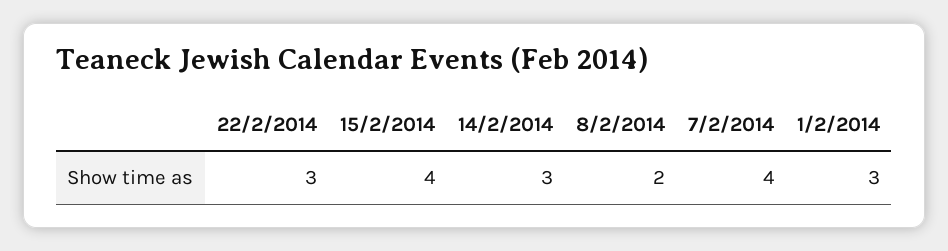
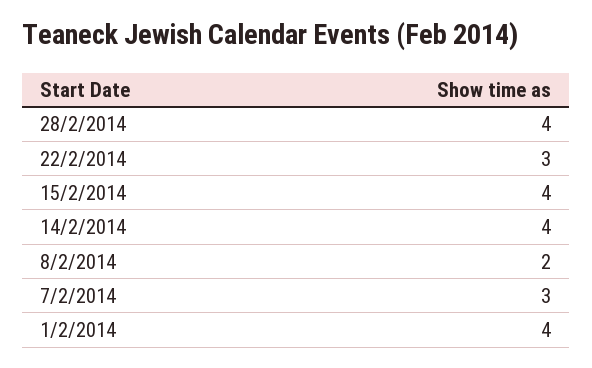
  {
    "22/2/2014": 3,
    "15/2/2014": 4,
-   "14/2/2014": 3,
+   "14/2/2014": 4,
    "8/2/2014": 2,
-   "7/2/2014": 4,
+   "7/2/2014": 3,
-   "1/2/2014": 3
+   "1/2/2014": 4,
+   "28/2/2014": 4
  }

